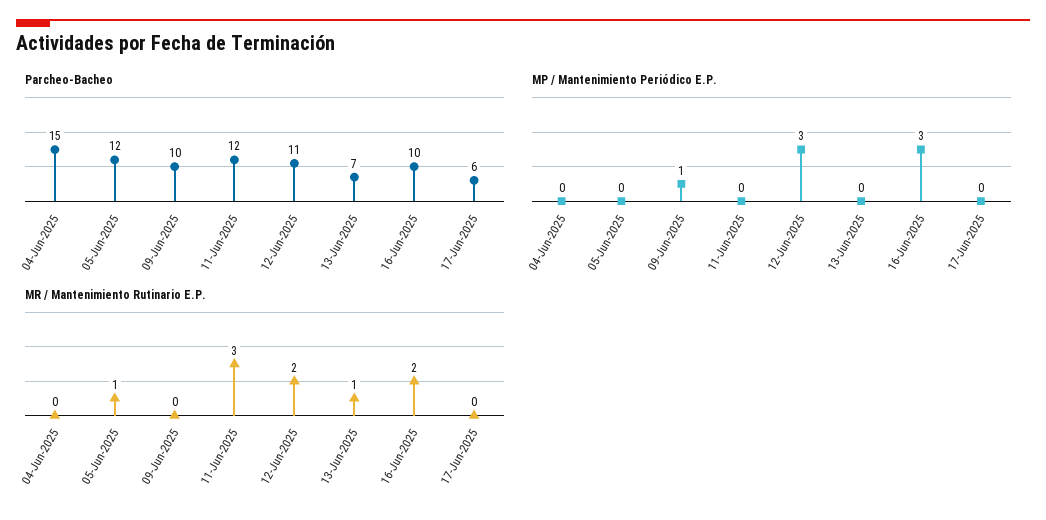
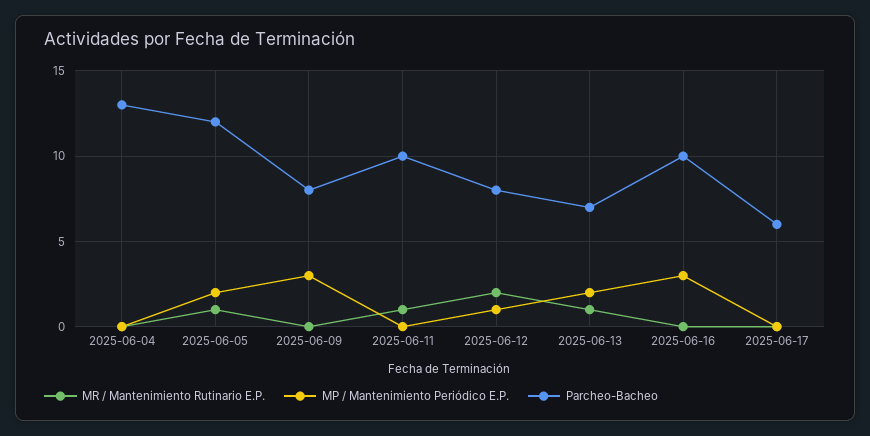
  {
    "Parcheo-Bacheo": {
-     "04-Jun-2025": 15,
+     "04-Jun-2025": 13,
      "05-Jun-2025": 12,
-     "09-Jun-2025": 10,
+     "09-Jun-2025": 8,
-     "11-Jun-2025": 12,
+     "11-Jun-2025": 10,
-     "12-Jun-2025": 11,
+     "12-Jun-2025": 8,
      "13-Jun-2025": 7,
      "16-Jun-2025": 10,
      "17-Jun-2025": 6
    },
    "MP / Mantenimiento Periódico E.P.": {
      "04-Jun-2025": 0,
-     "05-Jun-2025": 0,
+     "05-Jun-2025": 2,
-     "09-Jun-2025": 1,
+     "09-Jun-2025": 3,
      "11-Jun-2025": 0,
-     "12-Jun-2025": 3,
+     "12-Jun-2025": 1,
-     "13-Jun-2025": 0,
+     "13-Jun-2025": 2,
      "16-Jun-2025": 3,
      "17-Jun-2025": 0
    },
    "MR / Mantenimiento Rutinario E.P.": {
      "04-Jun-2025": 0,
      "05-Jun-2025": 1,
      "09-Jun-2025": 0,
-     "11-Jun-2025": 3,
+     "11-Jun-2025": 1,
      "12-Jun-2025": 2,
      "13-Jun-2025": 1,
-     "16-Jun-2025": 2,
+     "16-Jun-2025": 0,
      "17-Jun-2025": 0
    }
  }

